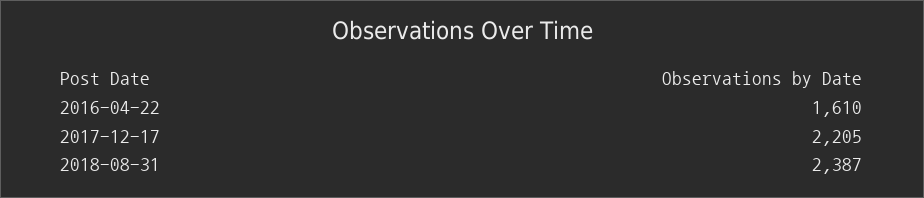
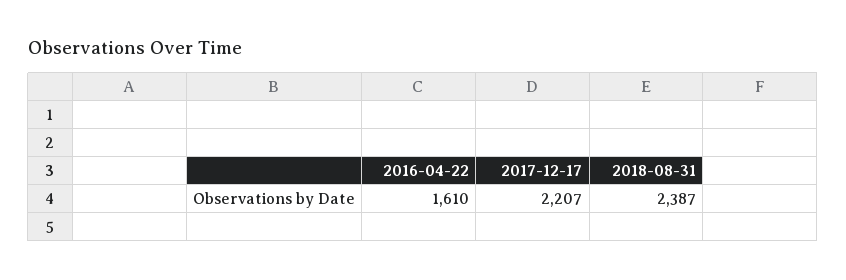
  {
    "2016-04-22": 1610,
-   "2017-12-17": 2205,
+   "2017-12-17": 2207,
    "2018-08-31": 2387
  }

